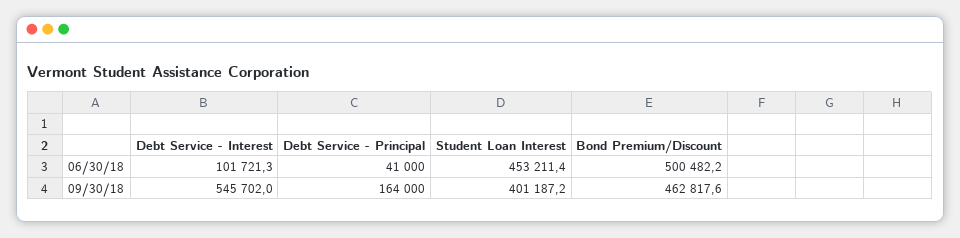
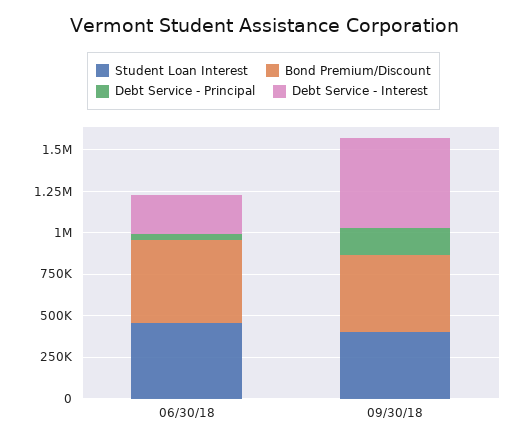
  {
    "Debt Service - Interest": {
-     "06/30/18": 101721.3,
+     "06/30/18": 250000,
      "09/30/18": 545702
    },
    "Debt Service - Principal": {
      "06/30/18": 41000,
      "09/30/18": 164000
    },
    "Student Loan Interest": {
      "06/30/18": 453211.4,
      "09/30/18": 401187.2
    },
    "Bond Premium/Discount": {
      "06/30/18": 500482.2,
      "09/30/18": 462817.6
    }
  }

